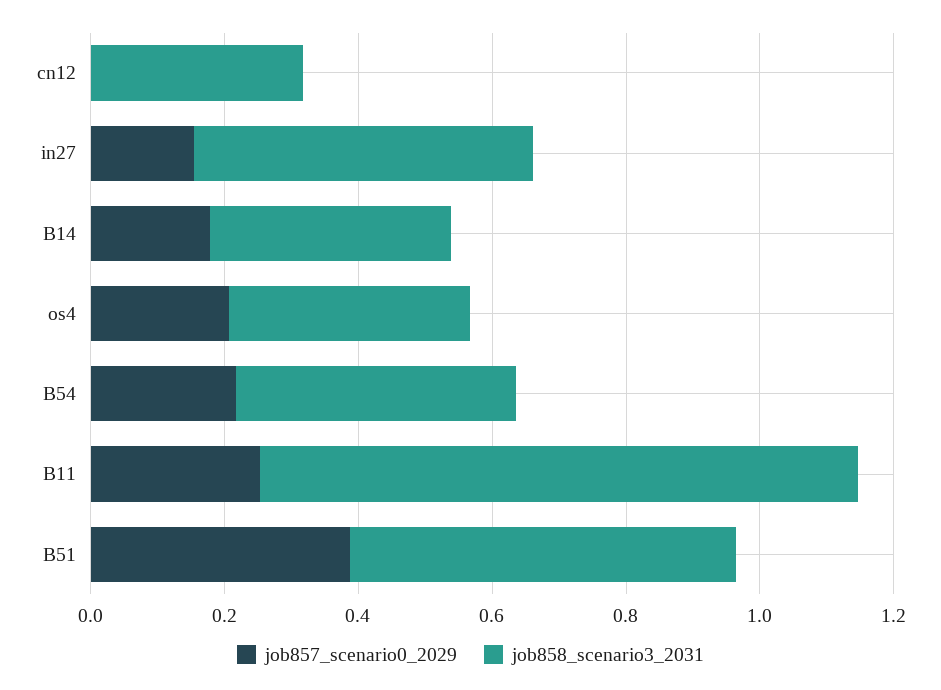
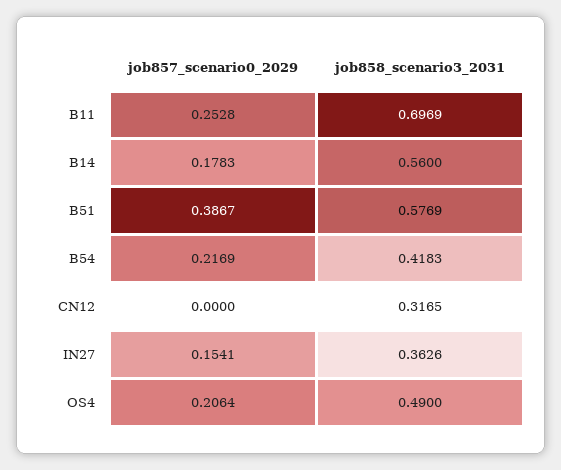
  {
    "job857_scenario0_2029": {
      "cn12": 0,
      "in27": 0.1541,
      "B14": 0.1783,
      "os4": 0.2064,
      "B54": 0.2169,
      "B11": 0.2528,
      "B51": 0.3867
    },
    "job858_scenario3_2031": {
      "cn12": 0.3165,
-     "in27": 0.5,
+     "in27": 0.3626,
-     "B14": 0.35,
+     "B14": 0.56,
-     "os4": 0.35,
+     "os4": 0.49,
      "B54": 0.4183,
-     "B11": 0.9,
+     "B11": 0.6969,
      "B51": 0.5769
    }
  }

